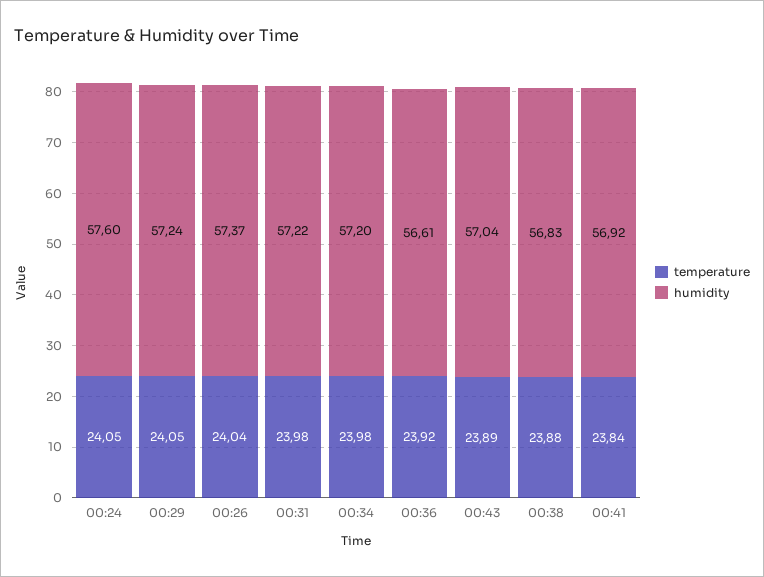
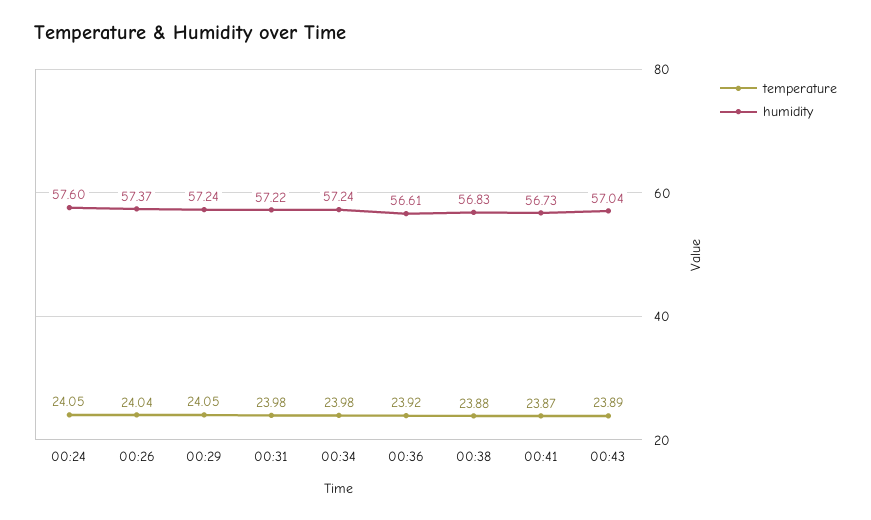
  {
    "temperature": {
      "00:24": 24.05,
      "00:29": 24.05,
      "00:26": 24.04,
      "00:31": 23.98,
      "00:34": 23.98,
      "00:36": 23.92,
      "00:43": 23.89,
      "00:38": 23.88,
-     "00:41": 23.84
+     "00:41": 23.87
    },
    "humidity": {
      "00:24": 57.6,
      "00:29": 57.24,
      "00:26": 57.37,
      "00:31": 57.22,
-     "00:34": 57.2,
+     "00:34": 57.24,
      "00:36": 56.61,
      "00:43": 57.04,
      "00:38": 56.83,
-     "00:41": 56.92
+     "00:41": 56.73
    }
  }

